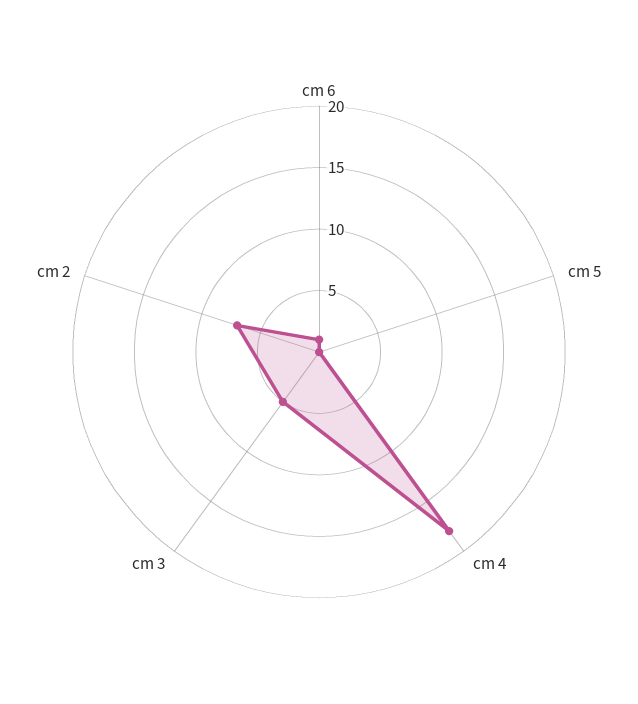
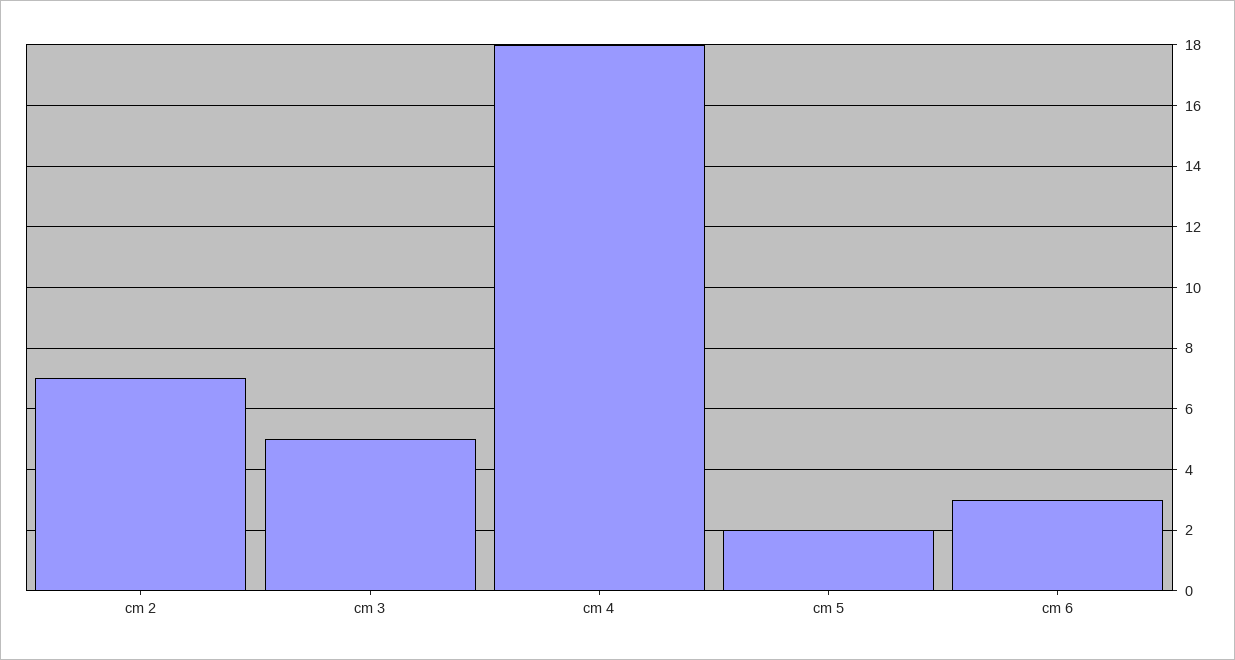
  {
-   "cm 6": 1,
+   "cm 6": 3,
-   "cm 5": 0,
+   "cm 5": 2,
    "cm 4": 18,
    "cm 3": 5,
    "cm 2": 7
  }

